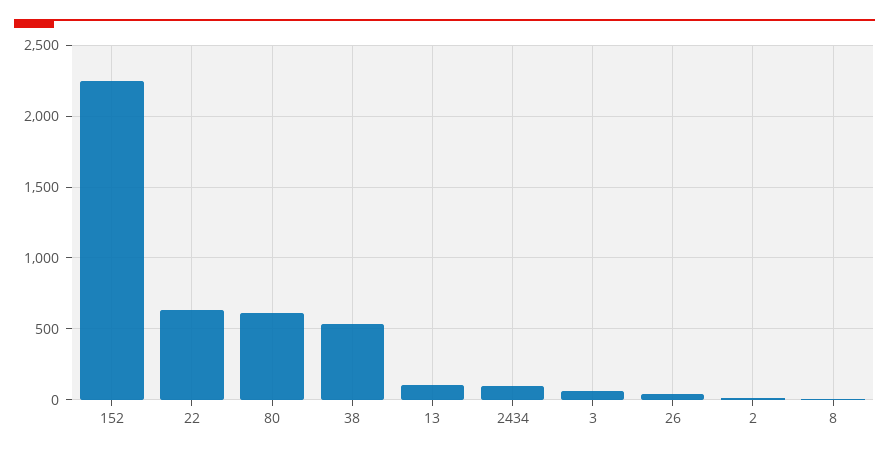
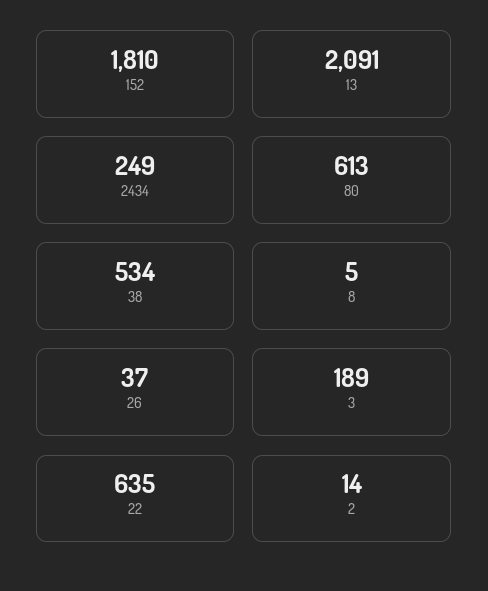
  {
-   "152": 2250,
+   "152": 1810,
    "22": 635,
    "80": 613,
    "38": 534,
-   "13": 100,
+   "13": 2091,
-   "2434": 100,
+   "2434": 249,
-   "3": 50,
+   "3": 189,
    "26": 37,
    "2": 14,
    "8": 5
  }

